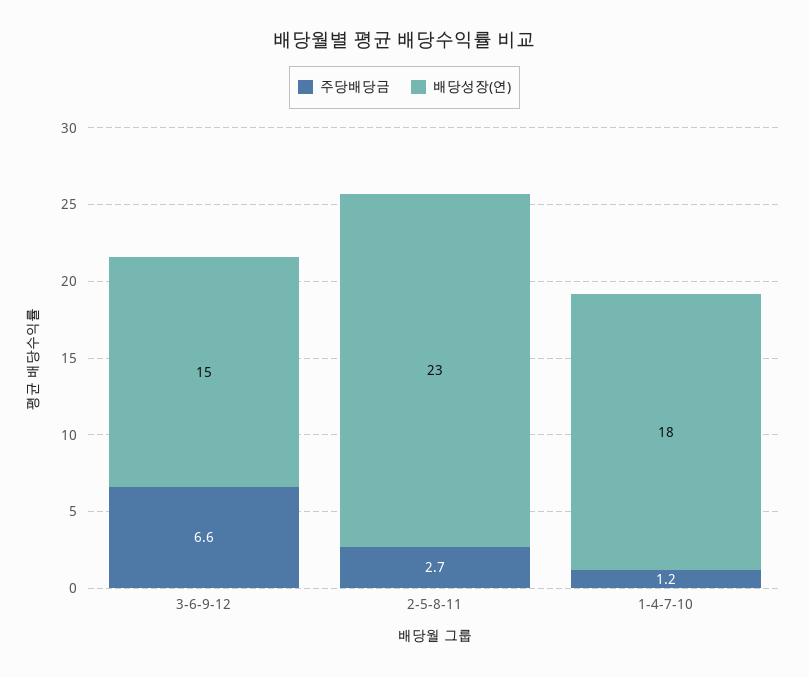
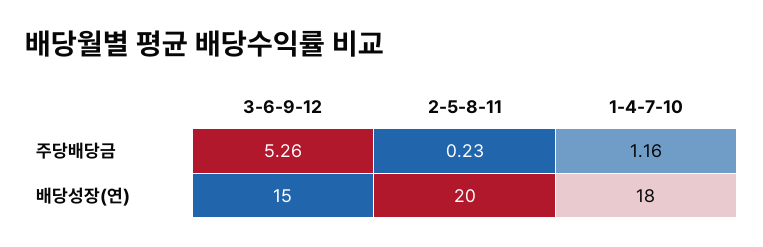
  {
    "주당배당금": {
-     "3-6-9-12": 6.6,
+     "3-6-9-12": 5.26,
-     "2-5-8-11": 2.7,
+     "2-5-8-11": 0.23,
      "1-4-7-10": 1.16
    },
    "배당성장(연)": {
      "3-6-9-12": 15,
-     "2-5-8-11": 23,
+     "2-5-8-11": 20,
      "1-4-7-10": 18
    }
  }

